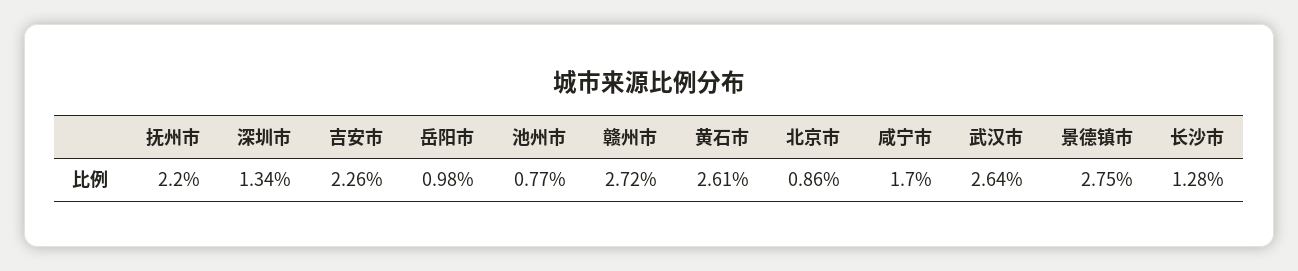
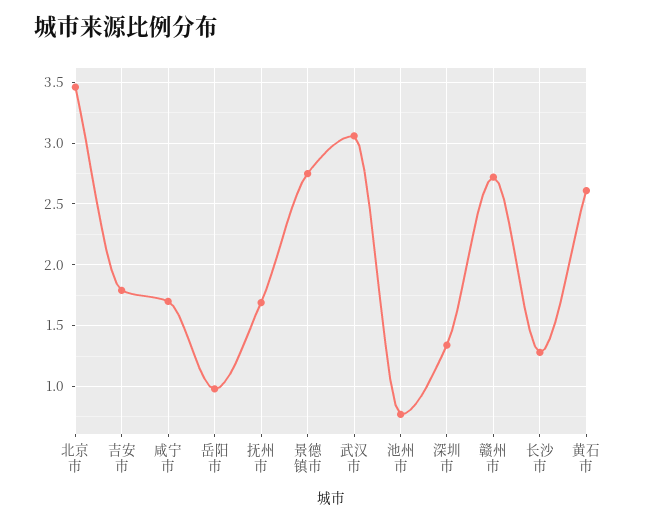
  {
-   "抚州市": 2.2,
+   "抚州市": 1.7,
    "深圳市": 1.34,
-   "吉安市": 2.26,
+   "吉安市": 1.8,
    "岳阳市": 0.98,
    "池州市": 0.77,
    "赣州市": 2.72,
    "黄石市": 2.61,
-   "北京市": 0.86,
+   "北京市": 3.45,
    "咸宁市": 1.7,
-   "武汉市": 2.64,
+   "武汉市": 3.05,
    "景德镇市": 2.75,
    "长沙市": 1.28
  }

